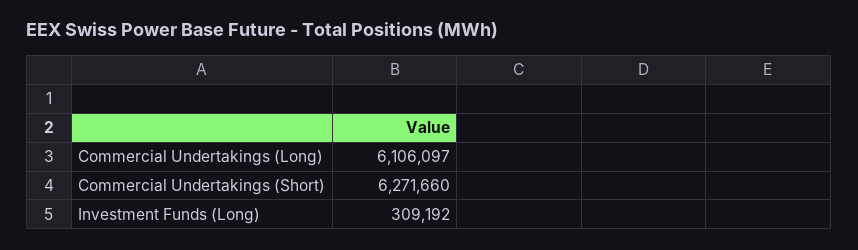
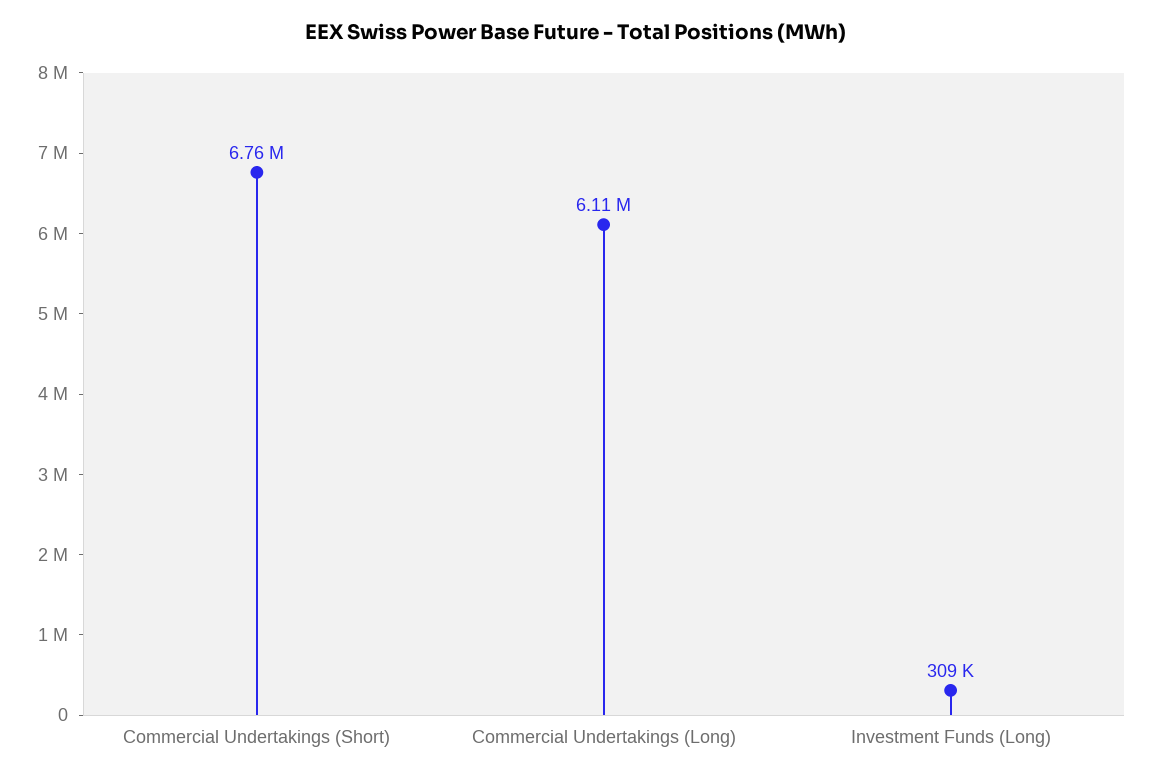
  {
    "Commercial Undertakings (Long)": 6106097,
-   "Commercial Undertakings (Short)": 6271660,
+   "Commercial Undertakings (Short)": 6760000,
    "Investment Funds (Long)": 309192
  }

